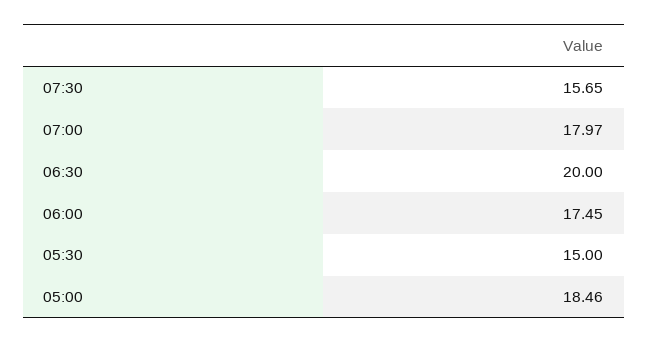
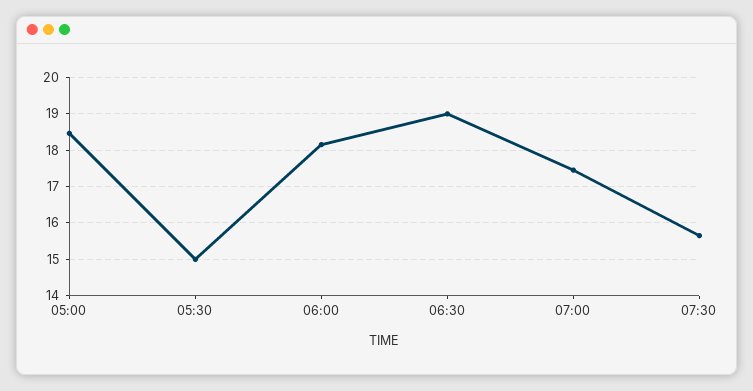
  {
    "07:30": 15.65,
-   "07:00": 17.97,
+   "07:00": 17.4,
-   "06:30": 20,
+   "06:30": 19,
-   "06:00": 17.45,
+   "06:00": 18.2,
    "05:30": 15,
    "05:00": 18.46
  }

